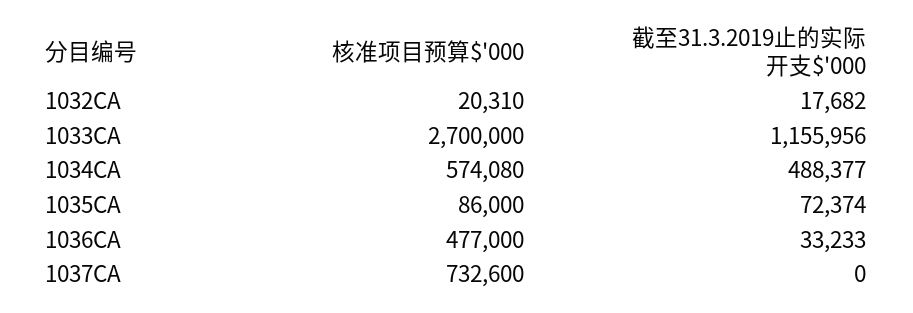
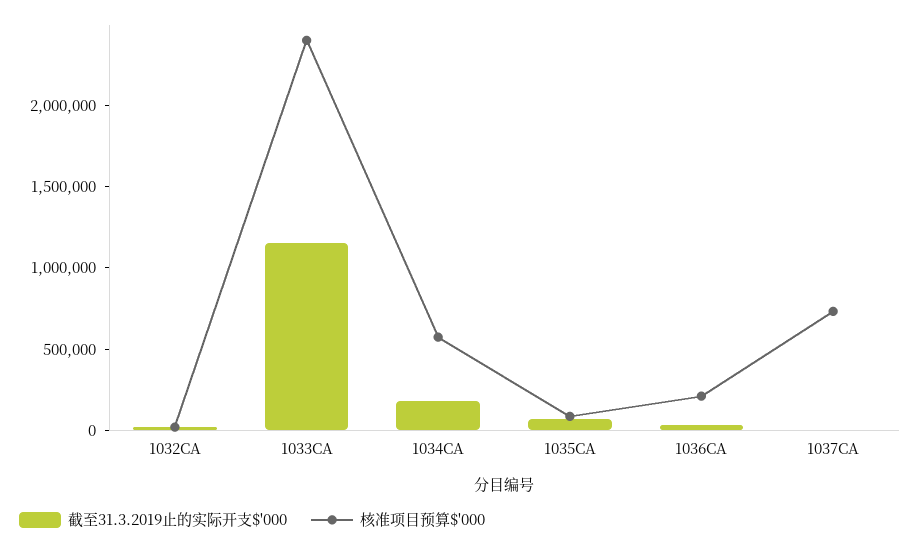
  {
    "核准项目预算$'000": {
      "1032CA": 20310,
-     "1033CA": 2700000,
+     "1033CA": 2400000,
      "1034CA": 574080,
      "1035CA": 86000,
-     "1036CA": 477000,
+     "1036CA": 200000,
      "1037CA": 732600
    },
    "截至31.3.2019止的实际开支$'000": {
      "1032CA": 17682,
      "1033CA": 1155956,
-     "1034CA": 488377,
+     "1034CA": 200000,
      "1035CA": 72374,
      "1036CA": 33233,
      "1037CA": 0
    }
  }

